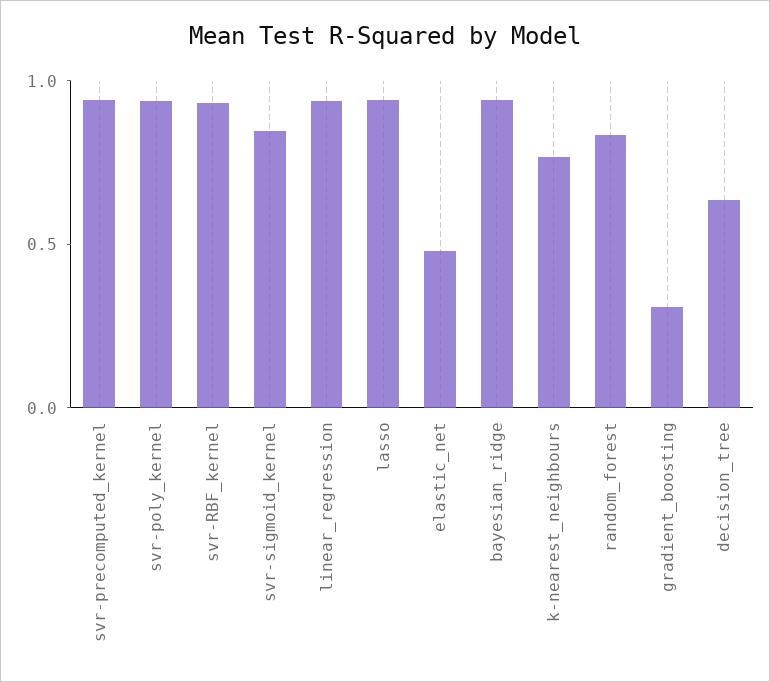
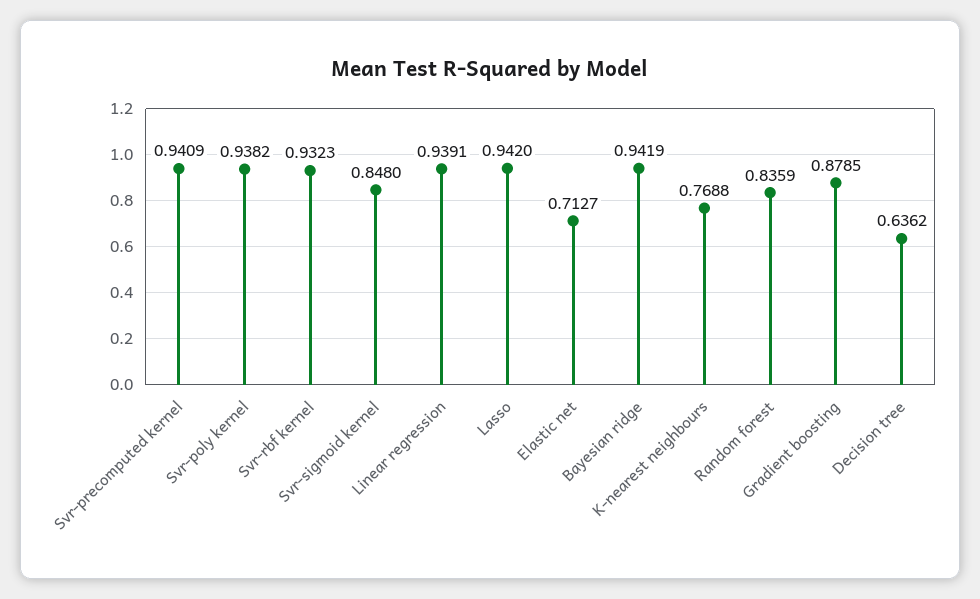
  {
    "svr-precomputed_kernel": 0.9409,
    "svr-poly_kernel": 0.9382,
    "svr-RBF_kernel": 0.9323,
    "svr-sigmoid_kernel": 0.848,
    "linear_regression": 0.9391,
    "lasso": 0.942,
-   "elastic_net": 0.5,
+   "elastic_net": 0.7127,
    "bayesian_ridge": 0.9419,
    "k-nearest_neighbours": 0.7688,
    "random_forest": 0.8359,
-   "gradient_boosting": 0.3,
+   "gradient_boosting": 0.8785,
    "decision_tree": 0.6362
  }

